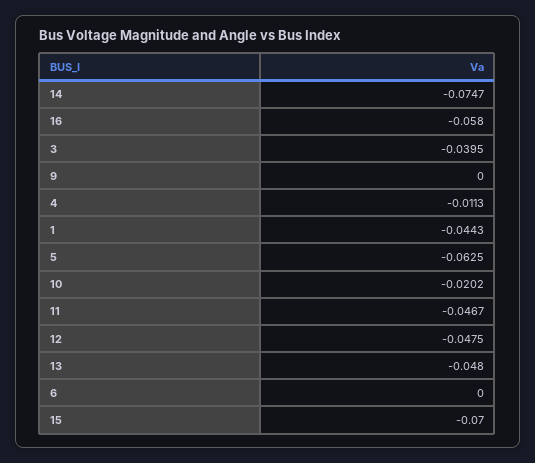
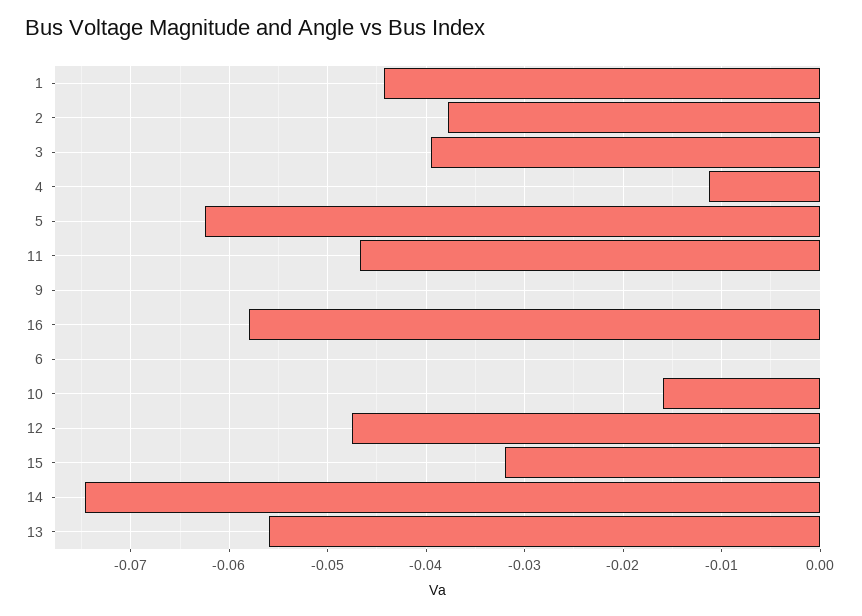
  {
    "14": -0.0747,
    "16": -0.058,
    "3": -0.0395,
    "9": 0,
    "4": -0.0113,
    "1": -0.0443,
    "5": -0.0625,
-   "10": -0.0202,
+   "10": -0.016,
    "11": -0.0467,
    "12": -0.0475,
-   "13": -0.048,
+   "13": -0.056,
    "6": 0,
-   "15": -0.07
+   "15": -0.032,
+   "2": -0.038
  }

